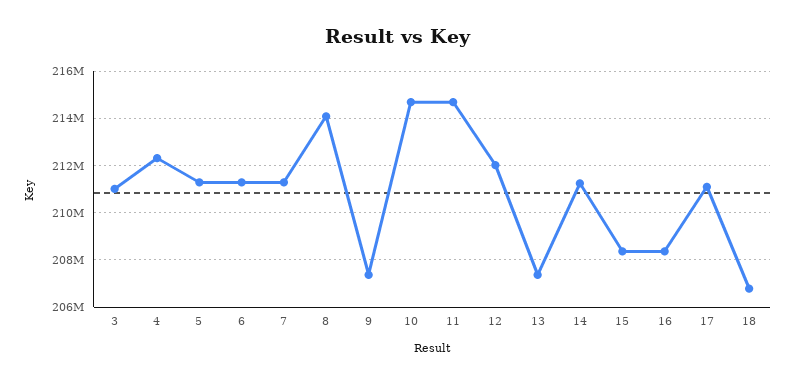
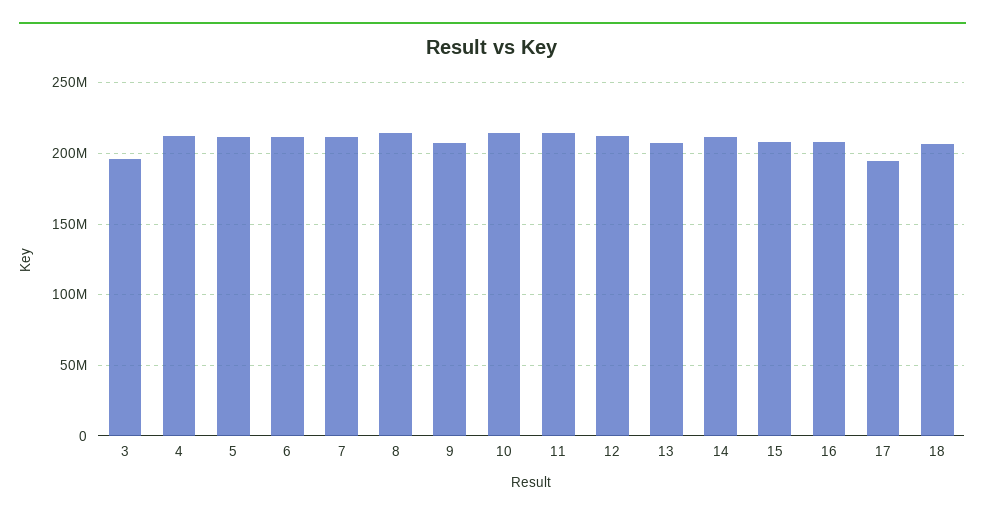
  {
-   "3": 211000000,
+   "3": 195000000,
    "4": 212500000,
    "5": 211500000,
    "6": 211500000,
    "7": 211500000,
    "8": 214000000,
    "9": 207500000,
    "10": 214500000,
    "11": 214500000,
    "12": 212000000,
    "13": 207500000,
    "14": 211000000,
    "15": 208500000,
    "16": 208500000,
-   "17": 211000000,
+   "17": 195000000,
    "18": 207000000
  }

